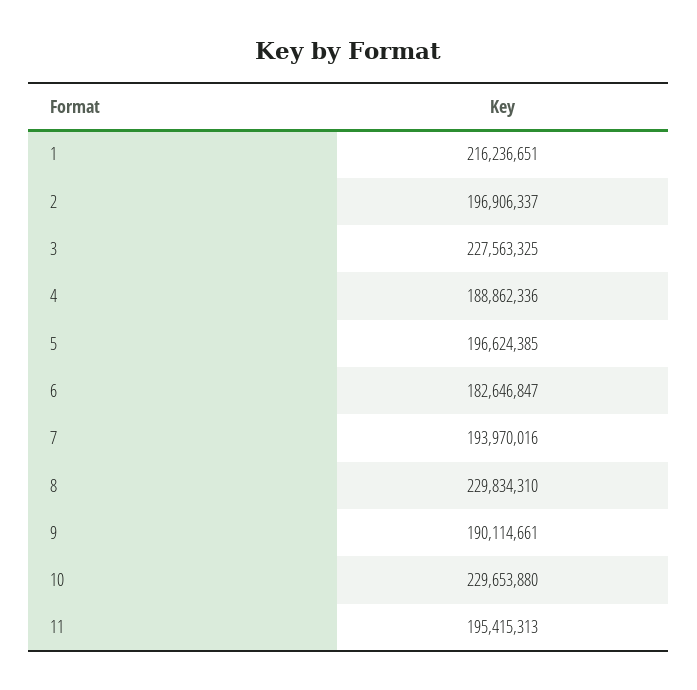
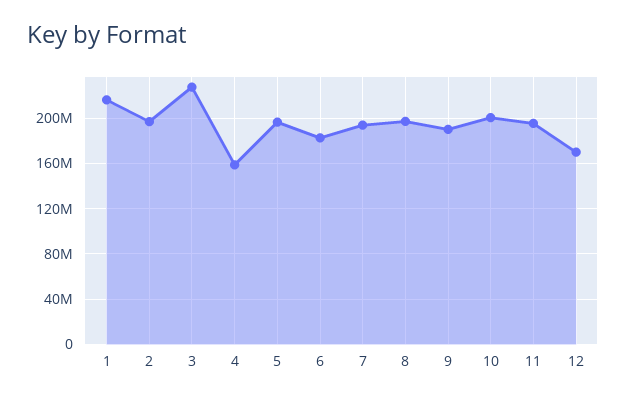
  {
    "1": 216236651,
    "2": 196906337,
    "3": 227563325,
-   "4": 188862336,
+   "4": 160000000,
    "5": 196624385,
    "6": 182646847,
    "7": 193970016,
-   "8": 229834310,
+   "8": 200000000,
    "9": 190114661,
-   "10": 229653880,
+   "10": 200000000,
-   "11": 195415313
+   "11": 195415313,
+   "12": 170000000
  }

